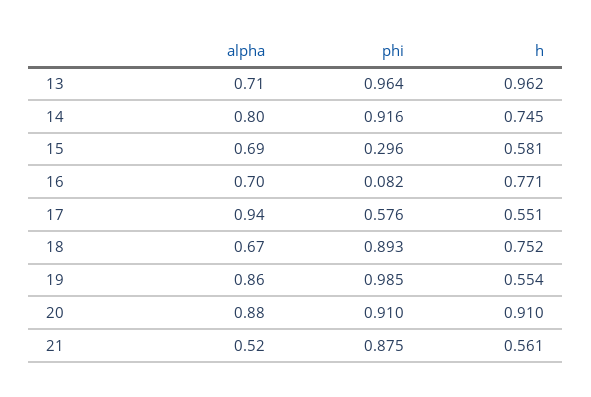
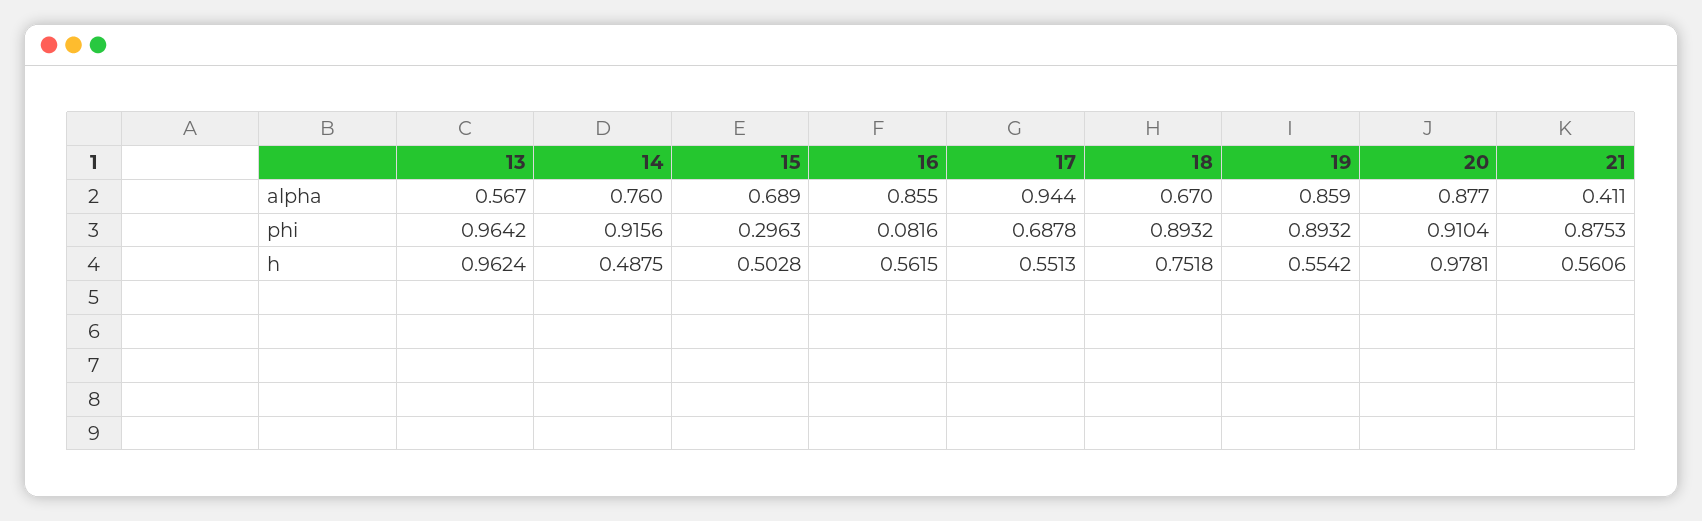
  {
    "alpha": {
-     "13": 0.71,
+     "13": 0.567,
-     "14": 0.8,
+     "14": 0.76,
      "15": 0.689,
-     "16": 0.7,
+     "16": 0.855,
      "17": 0.944,
      "18": 0.67,
      "19": 0.859,
      "20": 0.877,
-     "21": 0.52
+     "21": 0.411
    },
    "phi": {
      "13": 0.9642,
      "14": 0.9156,
      "15": 0.2963,
      "16": 0.0816,
-     "17": 0.576,
+     "17": 0.6878,
      "18": 0.8932,
-     "19": 0.985,
+     "19": 0.8932,
      "20": 0.9104,
      "21": 0.8753
    },
    "h": {
      "13": 0.9624,
-     "14": 0.745,
+     "14": 0.4875,
-     "15": 0.581,
+     "15": 0.5028,
-     "16": 0.771,
+     "16": 0.5615,
      "17": 0.5513,
      "18": 0.7518,
      "19": 0.5542,
-     "20": 0.91,
+     "20": 0.9781,
      "21": 0.5606
    }
  }

